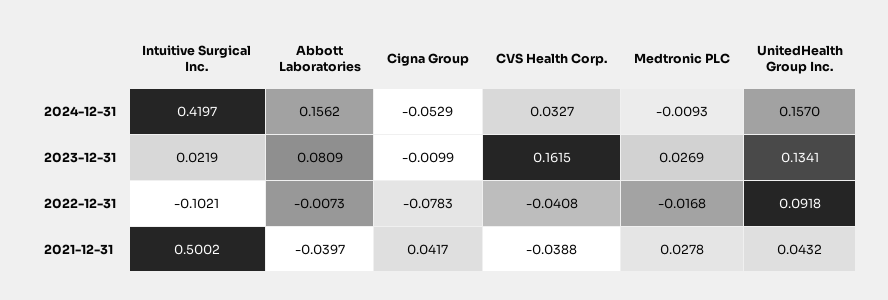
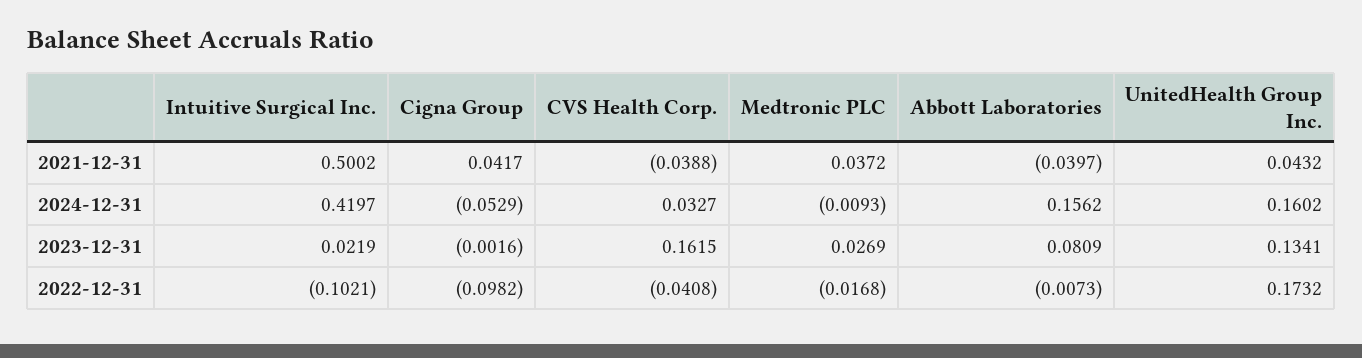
  {
    "Intuitive Surgical Inc.": {
      "2024-12-31": 0.4197,
      "2023-12-31": 0.0219,
      "2022-12-31": -0.1021,
      "2021-12-31": 0.5002
    },
    "Abbott Laboratories": {
      "2024-12-31": 0.1562,
      "2023-12-31": 0.0809,
      "2022-12-31": -0.0073,
      "2021-12-31": -0.0397
    },
    "Cigna Group": {
      "2024-12-31": -0.0529,
-     "2023-12-31": -0.0099,
+     "2023-12-31": -0.0016,
-     "2022-12-31": -0.0783,
+     "2022-12-31": -0.0982,
      "2021-12-31": 0.0417
    },
    "CVS Health Corp.": {
      "2024-12-31": 0.0327,
      "2023-12-31": 0.1615,
      "2022-12-31": -0.0408,
      "2021-12-31": -0.0388
    },
    "Medtronic PLC": {
      "2024-12-31": -0.0093,
      "2023-12-31": 0.0269,
      "2022-12-31": -0.0168,
-     "2021-12-31": 0.0278
+     "2021-12-31": 0.0372
    },
    "UnitedHealth Group Inc.": {
-     "2024-12-31": 0.157,
+     "2024-12-31": 0.1602,
      "2023-12-31": 0.1341,
-     "2022-12-31": 0.0918,
+     "2022-12-31": 0.1732,
      "2021-12-31": 0.0432
    }
  }

